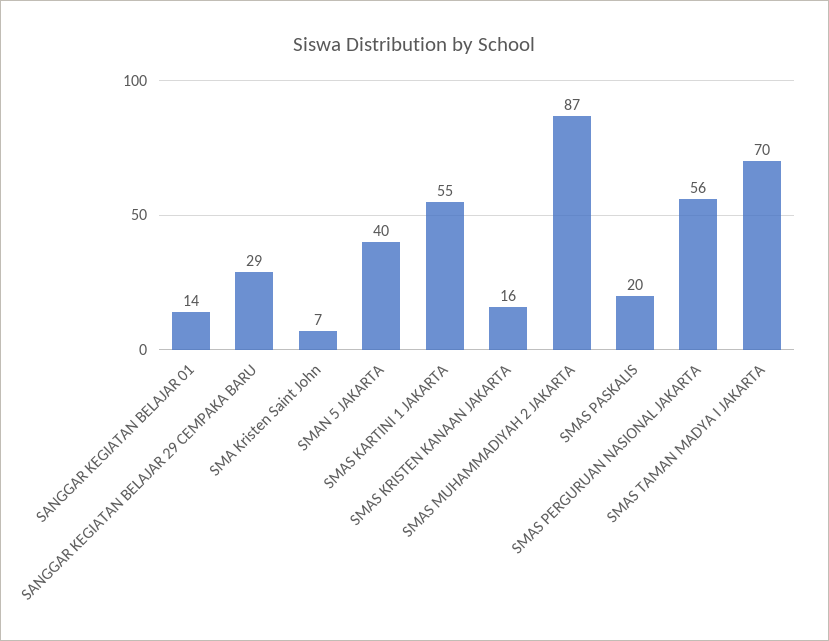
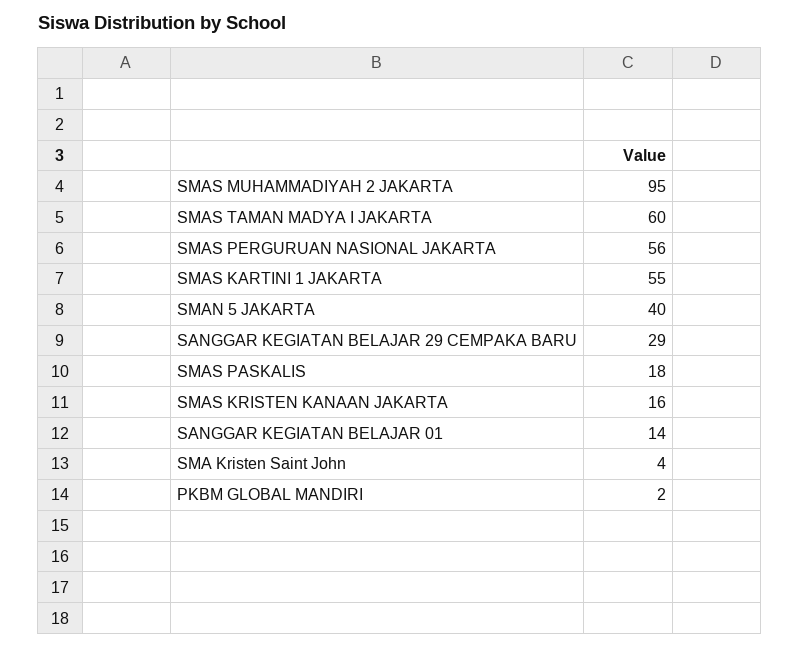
  {
    "SANGGAR KEGIATAN BELAJAR 01": 14,
    "SANGGAR KEGIATAN BELAJAR 29 CEMPAKA BARU": 29,
-   "SMA Kristen Saint John": 7,
+   "SMA Kristen Saint John": 4,
    "SMAN 5 JAKARTA": 40,
    "SMAS KARTINI 1 JAKARTA": 55,
    "SMAS KRISTEN KANAAN JAKARTA": 16,
-   "SMAS MUHAMMADIYAH 2 JAKARTA": 87,
+   "SMAS MUHAMMADIYAH 2 JAKARTA": 95,
-   "SMAS PASKALIS": 20,
+   "SMAS PASKALIS": 18,
    "SMAS PERGURUAN NASIONAL JAKARTA": 56,
-   "SMAS TAMAN MADYA I JAKARTA": 70
+   "SMAS TAMAN MADYA I JAKARTA": 60,
+   "PKBM GLOBAL MANDIRI": 2
  }

